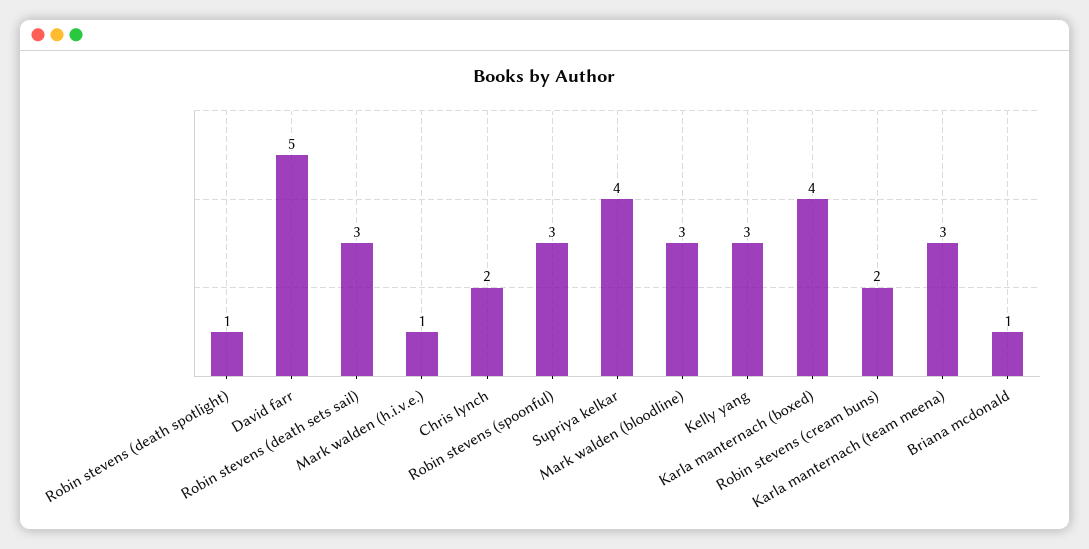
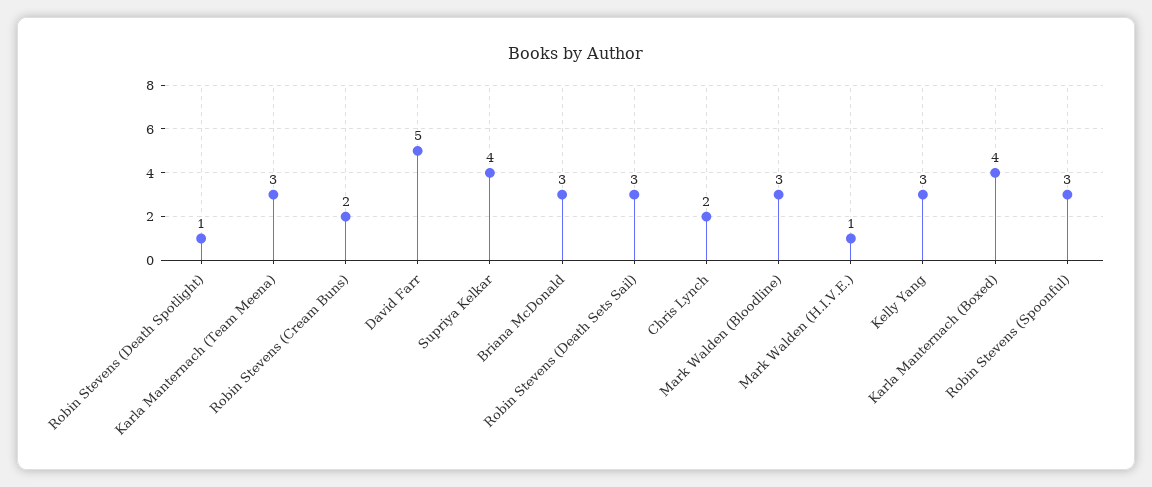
  {
    "Robin stevens (death spotlight)": 1,
    "David farr": 5,
    "Robin stevens (death sets sail)": 3,
    "Mark walden (h.i.v.e.)": 1,
    "Chris lynch": 2,
    "Robin stevens (spoonful)": 3,
    "Supriya kelkar": 4,
    "Mark walden (bloodline)": 3,
    "Kelly yang": 3,
    "Karla manternach (boxed)": 4,
    "Robin stevens (cream buns)": 2,
    "Karla manternach (team meena)": 3,
-   "Briana mcdonald": 1
+   "Briana mcdonald": 3
  }

